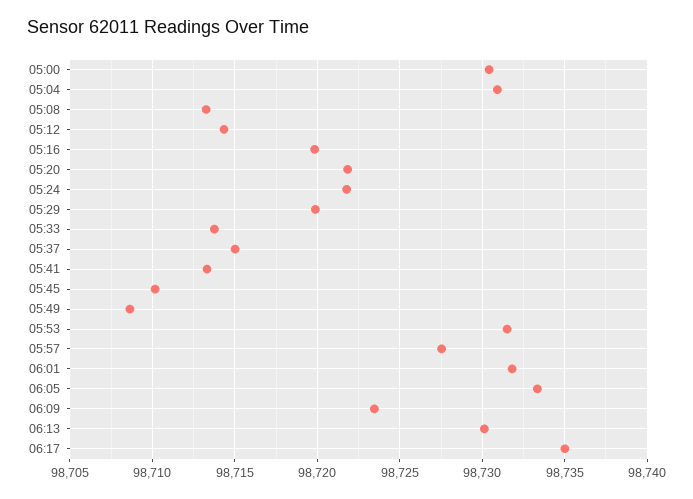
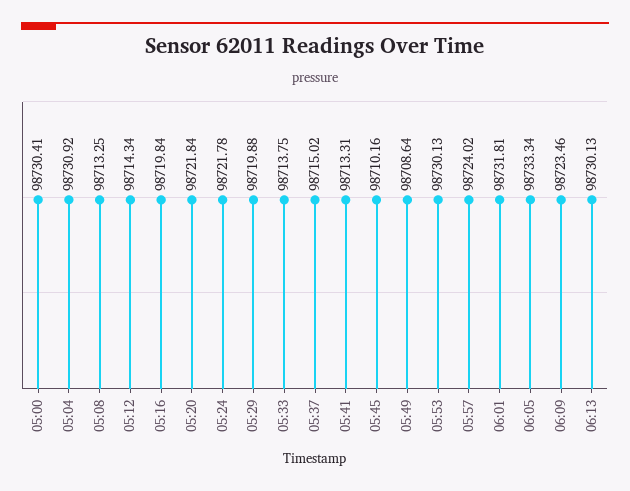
  {
    "05:00": 98730.41,
    "05:04": 98730.92,
    "05:08": 98713.25,
    "05:12": 98714.34,
    "05:16": 98719.84,
    "05:20": 98721.84,
    "05:24": 98721.78,
    "05:29": 98719.88,
    "05:33": 98713.75,
    "05:37": 98715.02,
    "05:41": 98713.31,
    "05:45": 98710.16,
    "05:49": 98708.64,
-   "05:53": 98731.5,
+   "05:53": 98730.13,
-   "05:57": 98727.5,
+   "05:57": 98724.02,
    "06:01": 98731.81,
    "06:05": 98733.34,
    "06:09": 98723.46,
-   "06:13": 98730.13,
+   "06:13": 98730.13
-   "06:17": 98735
  }

